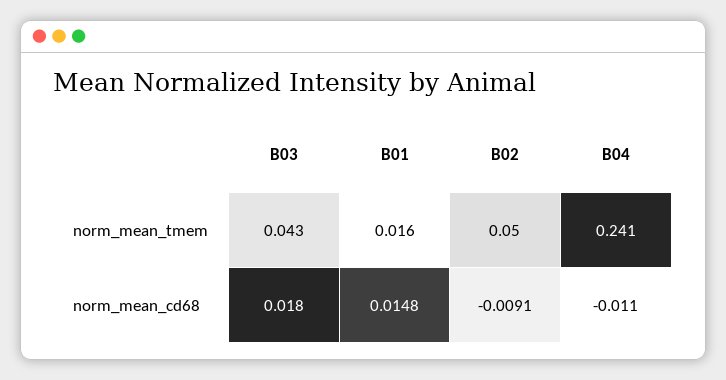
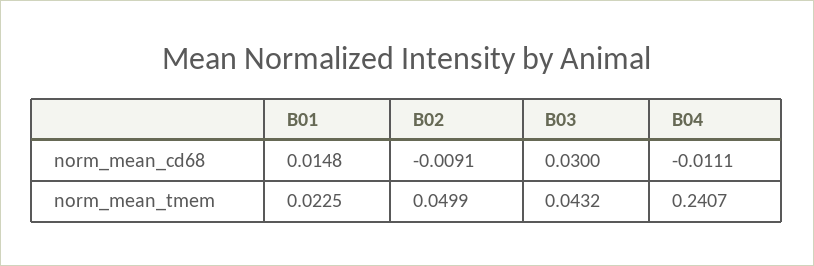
  {
    "B03": {
      "norm_mean_tmem": 0.0432,
-     "norm_mean_cd68": 0.018
+     "norm_mean_cd68": 0.03
    },
    "B01": {
-     "norm_mean_tmem": 0.016,
+     "norm_mean_tmem": 0.0225,
      "norm_mean_cd68": 0.0148
    },
    "B02": {
      "norm_mean_tmem": 0.0499,
      "norm_mean_cd68": -0.0091
    },
    "B04": {
      "norm_mean_tmem": 0.2407,
-     "norm_mean_cd68": -0.011
+     "norm_mean_cd68": -0.0111
    }
  }

